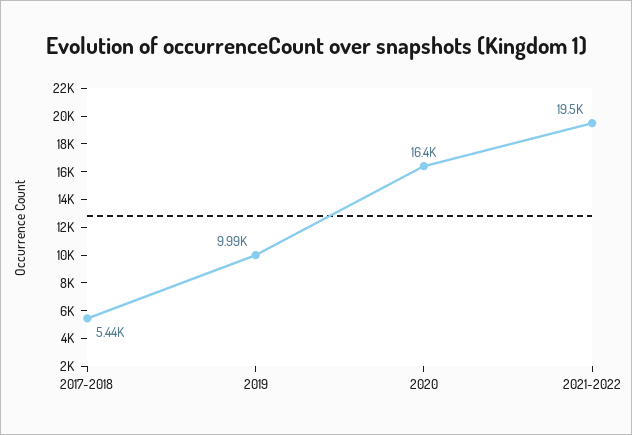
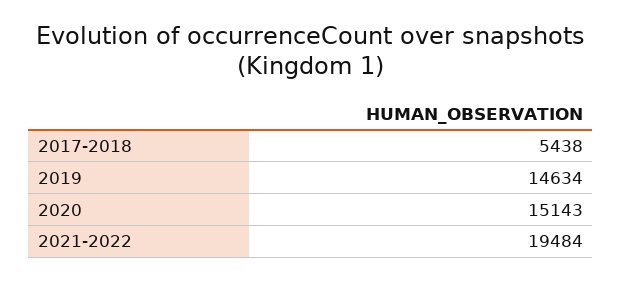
  {
    "2017-2018": 5438,
-   "2019": 9990,
+   "2019": 14634,
-   "2020": 16400,
+   "2020": 15143,
    "2021-2022": 19484
  }

